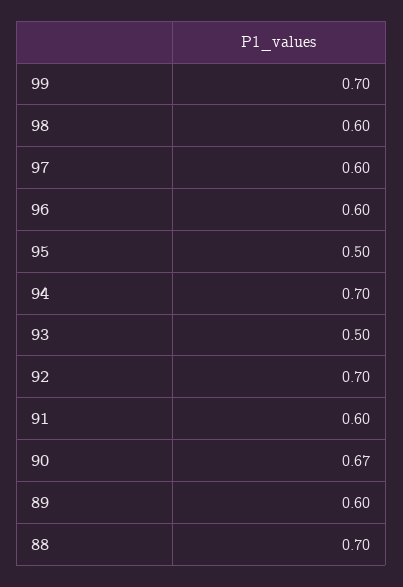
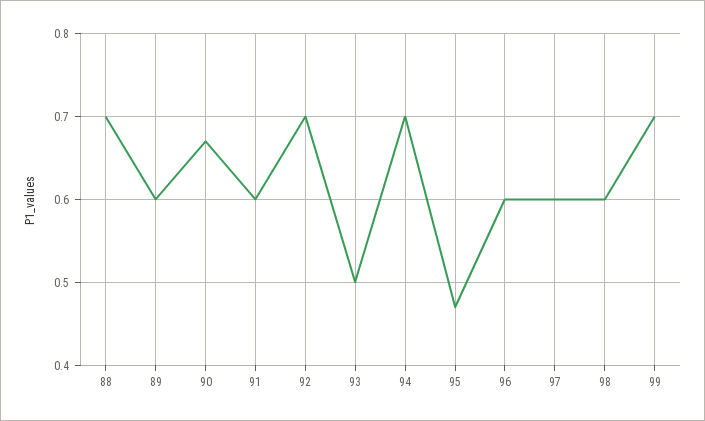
  {
    "99": 0.7,
    "98": 0.6,
    "97": 0.6,
    "96": 0.6,
-   "95": 0.5,
+   "95": 0.47,
    "94": 0.7,
    "93": 0.5,
    "92": 0.7,
    "91": 0.6,
    "90": 0.67,
    "89": 0.6,
    "88": 0.7
  }

